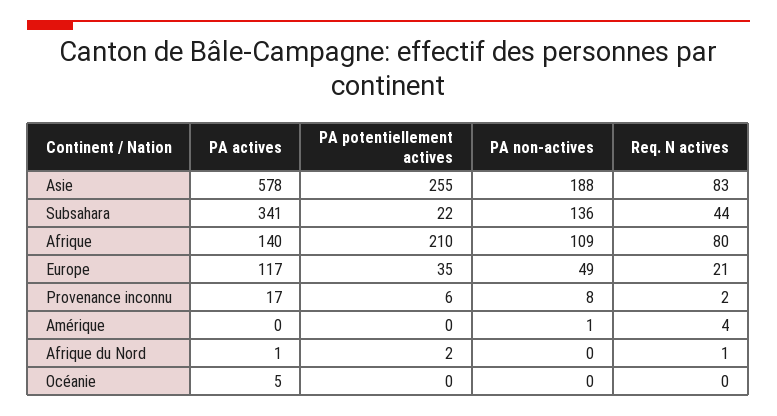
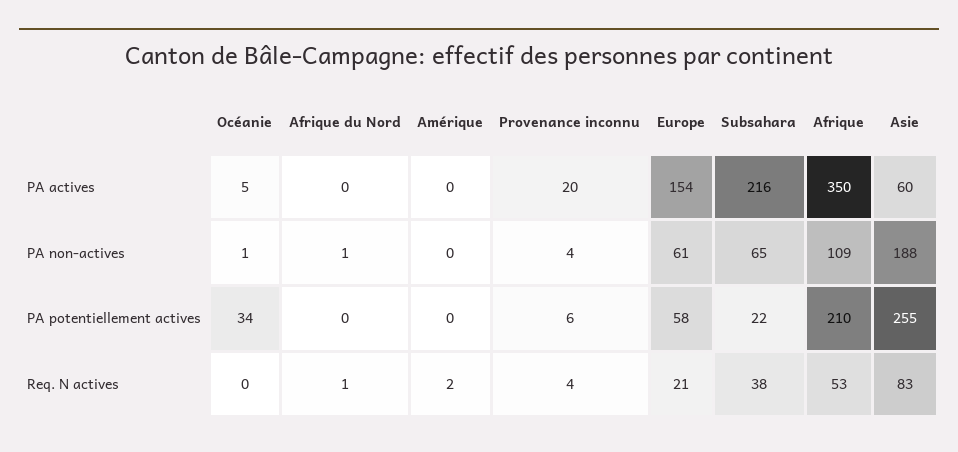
  {
    "PA actives": {
-     "Asie": 578,
+     "Asie": 60,
-     "Subsahara": 341,
+     "Subsahara": 216,
-     "Afrique": 140,
+     "Afrique": 350,
-     "Europe": 117,
+     "Europe": 154,
-     "Provenance inconnu": 17,
+     "Provenance inconnu": 20,
      "Amérique": 0,
-     "Afrique du Nord": 1,
+     "Afrique du Nord": 0,
      "Océanie": 5
    },
    "PA potentiellement actives": {
      "Asie": 255,
      "Subsahara": 22,
      "Afrique": 210,
-     "Europe": 35,
+     "Europe": 58,
      "Provenance inconnu": 6,
      "Amérique": 0,
-     "Afrique du Nord": 2,
+     "Afrique du Nord": 0,
-     "Océanie": 0
+     "Océanie": 34
    },
    "PA non-actives": {
      "Asie": 188,
-     "Subsahara": 136,
+     "Subsahara": 65,
      "Afrique": 109,
-     "Europe": 49,
+     "Europe": 61,
-     "Provenance inconnu": 8,
+     "Provenance inconnu": 4,
-     "Amérique": 1,
+     "Amérique": 0,
-     "Afrique du Nord": 0,
+     "Afrique du Nord": 1,
-     "Océanie": 0
+     "Océanie": 1
    },
    "Req. N actives": {
      "Asie": 83,
-     "Subsahara": 44,
+     "Subsahara": 38,
-     "Afrique": 80,
+     "Afrique": 53,
      "Europe": 21,
-     "Provenance inconnu": 2,
+     "Provenance inconnu": 4,
-     "Amérique": 4,
+     "Amérique": 2,
      "Afrique du Nord": 1,
      "Océanie": 0
    }
  }

